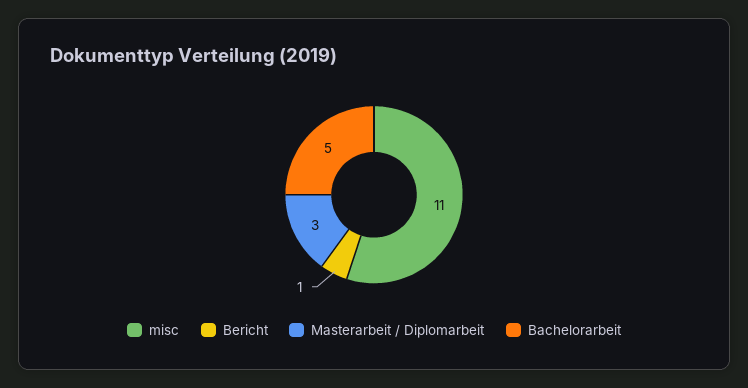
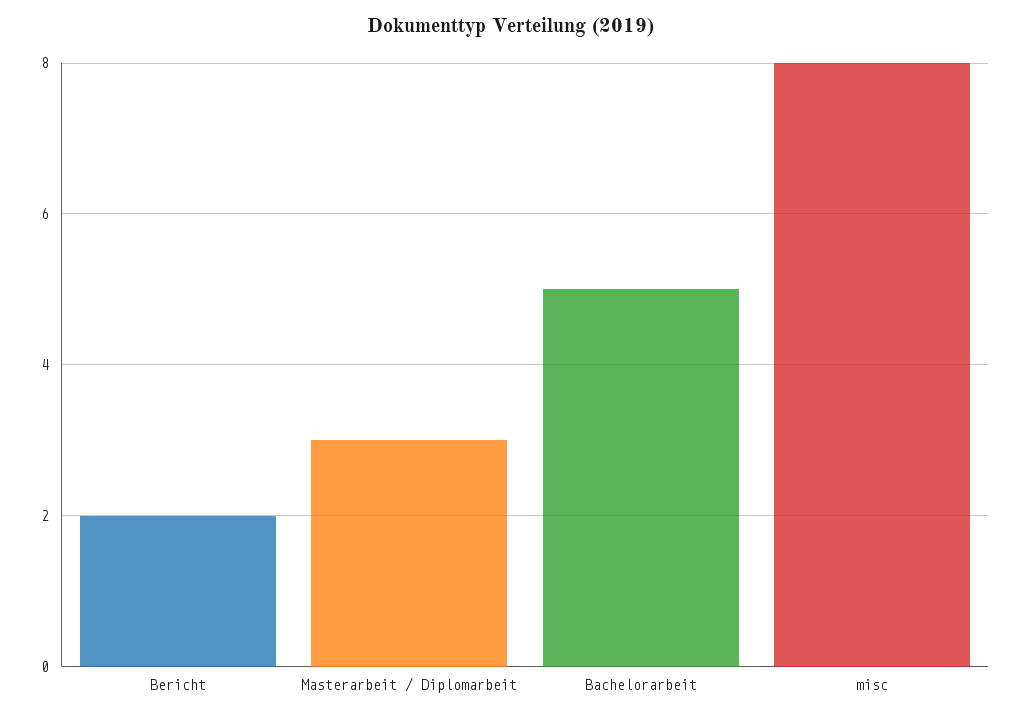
  {
-   "misc": 11,
+   "misc": 8,
-   "Bericht": 1,
+   "Bericht": 2,
    "Masterarbeit / Diplomarbeit": 3,
    "Bachelorarbeit": 5
  }

